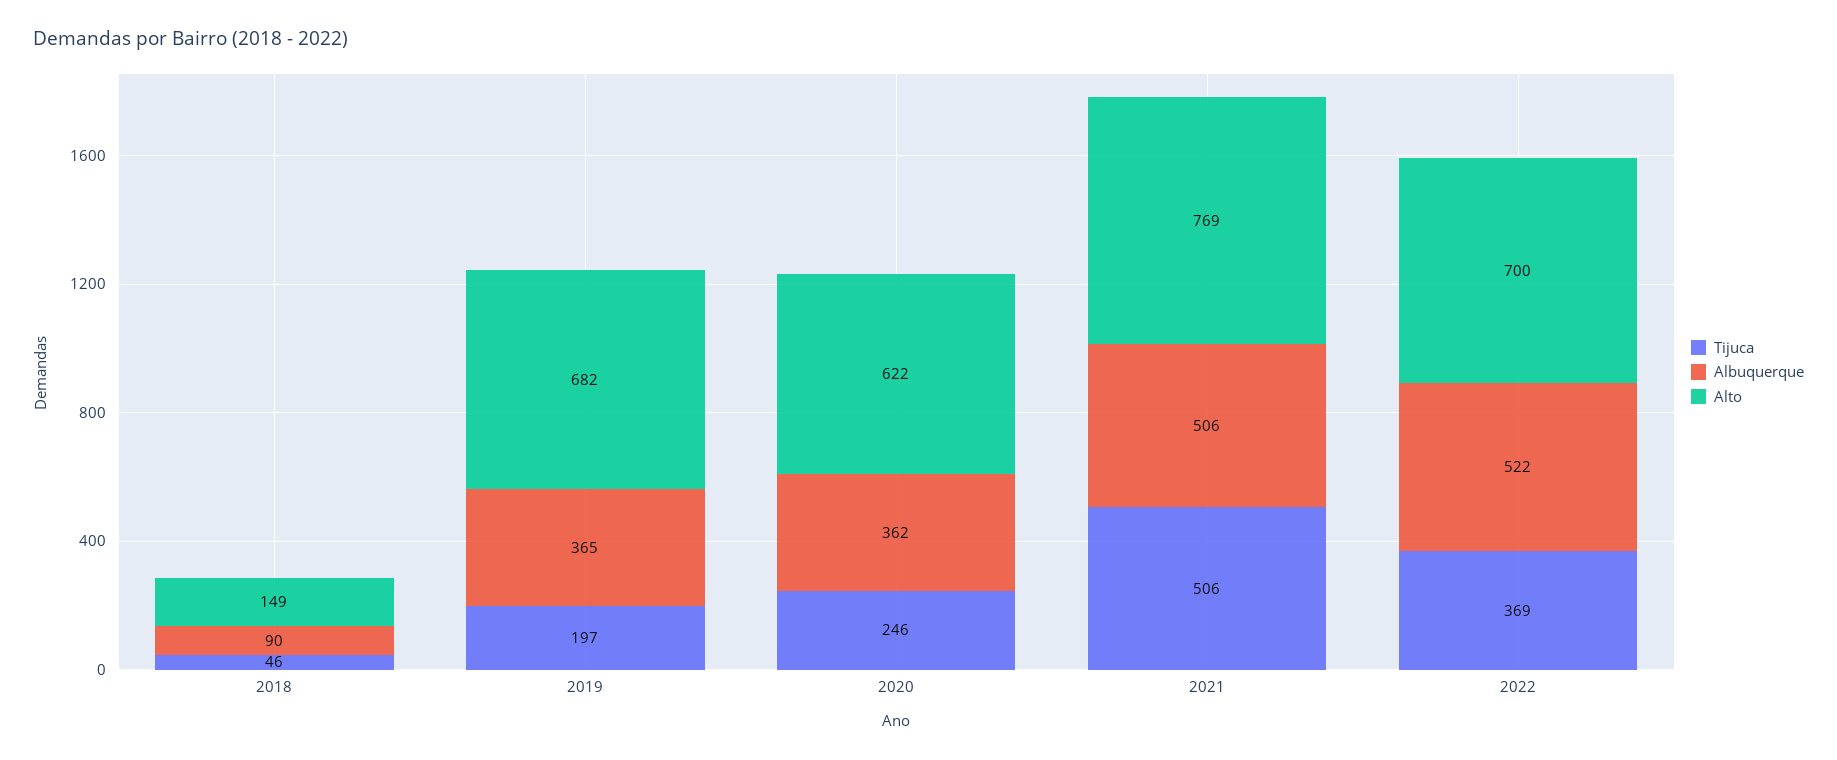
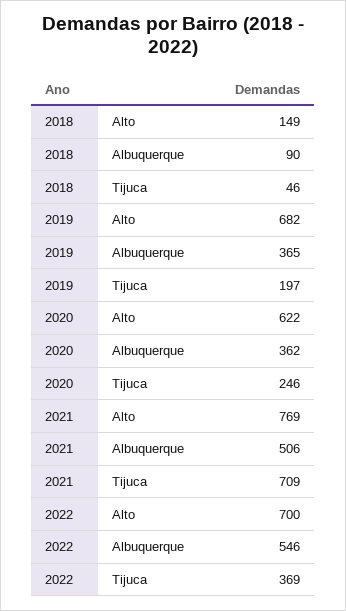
  {
    "Tijuca": {
      "2018": 46,
      "2019": 197,
      "2020": 246,
-     "2021": 506,
+     "2021": 709,
      "2022": 369
    },
    "Albuquerque": {
      "2018": 90,
      "2019": 365,
      "2020": 362,
      "2021": 506,
-     "2022": 522
+     "2022": 546
    },
    "Alto": {
      "2018": 149,
      "2019": 682,
      "2020": 622,
      "2021": 769,
      "2022": 700
    }
  }

